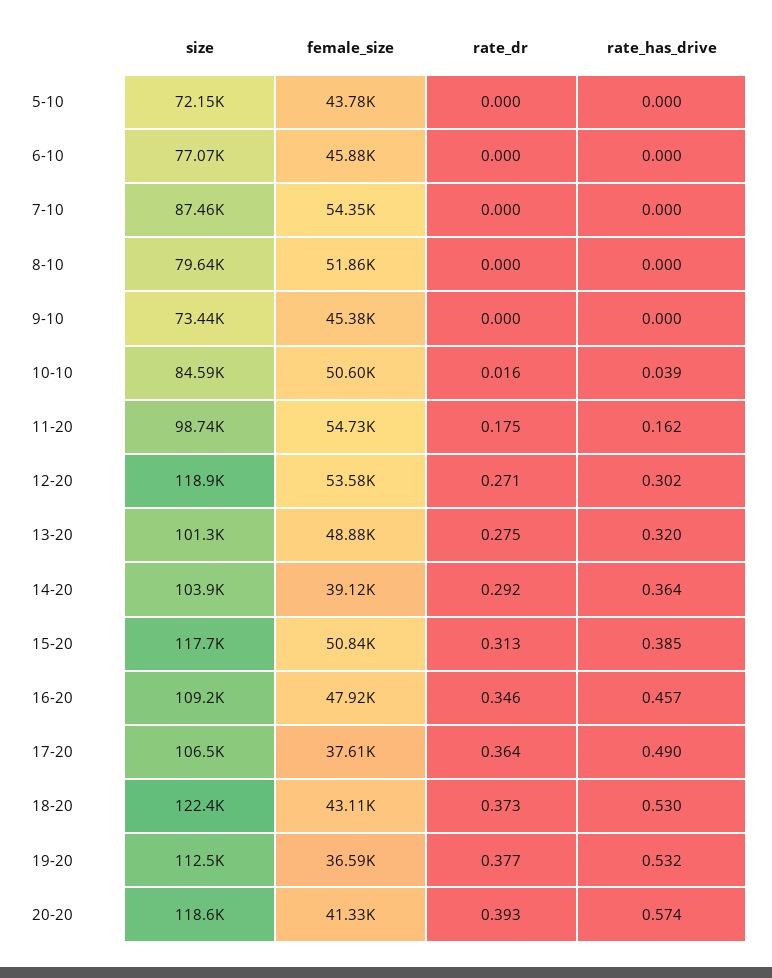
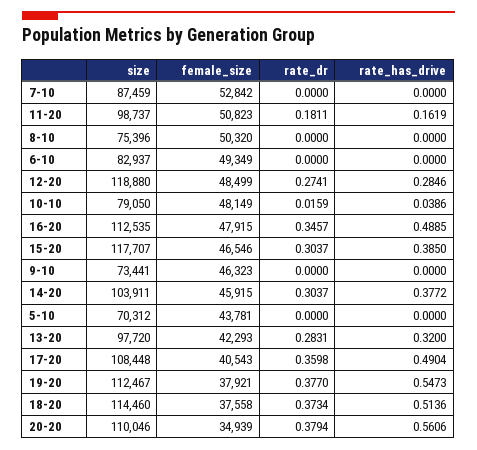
  {
    "size": {
-     "5-10": 72150,
+     "5-10": 70312,
-     "6-10": 77070,
+     "6-10": 82937,
      "7-10": 87459,
-     "8-10": 79640,
+     "8-10": 75396,
      "9-10": 73441,
-     "10-10": 84590,
+     "10-10": 79050,
      "11-20": 98737,
      "12-20": 118880,
-     "13-20": 101300,
+     "13-20": 97720,
      "14-20": 103911,
      "15-20": 117707,
-     "16-20": 109200,
+     "16-20": 112535,
-     "17-20": 106500,
+     "17-20": 108448,
-     "18-20": 122400,
+     "18-20": 114460,
      "19-20": 112467,
-     "20-20": 118600
+     "20-20": 110046
    },
    "female_size": {
      "5-10": 43781,
-     "6-10": 45880,
+     "6-10": 49349,
-     "7-10": 54350,
+     "7-10": 52842,
-     "8-10": 51860,
+     "8-10": 50320,
-     "9-10": 45380,
+     "9-10": 46323,
-     "10-10": 50600,
+     "10-10": 48149,
-     "11-20": 54730,
+     "11-20": 50823,
-     "12-20": 53580,
+     "12-20": 48499,
-     "13-20": 48880,
+     "13-20": 42293,
-     "14-20": 39120,
+     "14-20": 45915,
-     "15-20": 50840,
+     "15-20": 46546,
      "16-20": 47915,
-     "17-20": 37610,
+     "17-20": 40543,
-     "18-20": 43110,
+     "18-20": 37558,
-     "19-20": 36590,
+     "19-20": 37921,
-     "20-20": 41330
+     "20-20": 34939
    },
    "rate_dr": {
      "5-10": 0,
      "6-10": 0,
      "7-10": 0,
      "8-10": 0,
      "9-10": 0,
      "10-10": 0.0159,
-     "11-20": 0.175,
+     "11-20": 0.1811,
-     "12-20": 0.271,
+     "12-20": 0.2741,
-     "13-20": 0.275,
+     "13-20": 0.2831,
-     "14-20": 0.292,
+     "14-20": 0.3037,
-     "15-20": 0.313,
+     "15-20": 0.3037,
      "16-20": 0.3457,
-     "17-20": 0.364,
+     "17-20": 0.3598,
      "18-20": 0.3734,
      "19-20": 0.377,
-     "20-20": 0.393
+     "20-20": 0.3794
    },
    "rate_has_drive": {
      "5-10": 0,
      "6-10": 0,
      "7-10": 0,
      "8-10": 0,
      "9-10": 0,
      "10-10": 0.0386,
      "11-20": 0.1619,
-     "12-20": 0.302,
+     "12-20": 0.2846,
      "13-20": 0.32,
-     "14-20": 0.364,
+     "14-20": 0.3772,
      "15-20": 0.385,
-     "16-20": 0.457,
+     "16-20": 0.4885,
      "17-20": 0.4904,
-     "18-20": 0.53,
+     "18-20": 0.5136,
-     "19-20": 0.532,
+     "19-20": 0.5473,
-     "20-20": 0.574
+     "20-20": 0.5606
    }
  }

